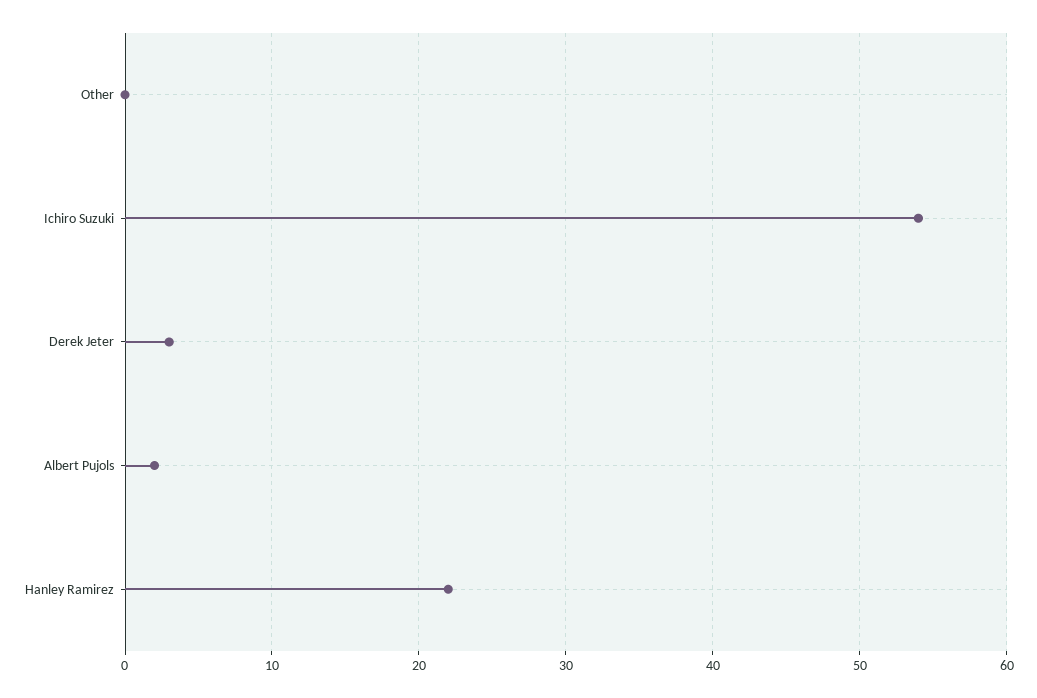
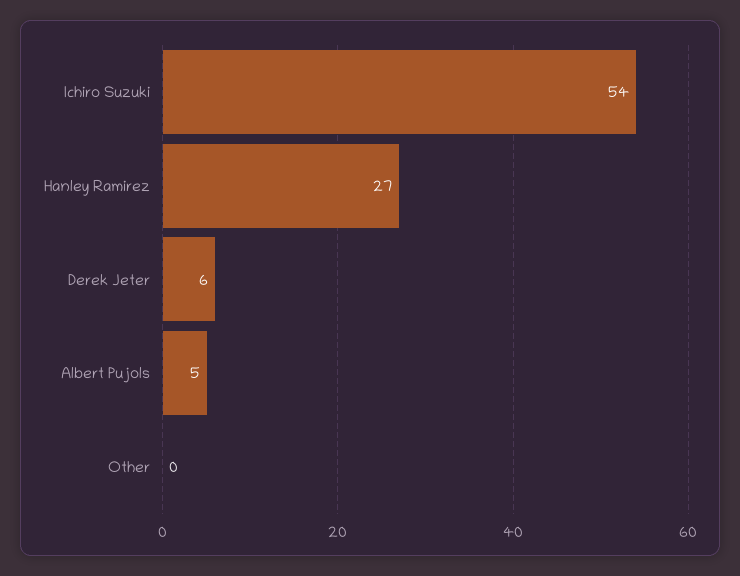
  {
    "Other": 0,
    "Ichiro Suzuki": 54,
-   "Derek Jeter": 3,
+   "Derek Jeter": 6,
-   "Albert Pujols": 2,
+   "Albert Pujols": 5,
-   "Hanley Ramirez": 22
+   "Hanley Ramirez": 27
  }

